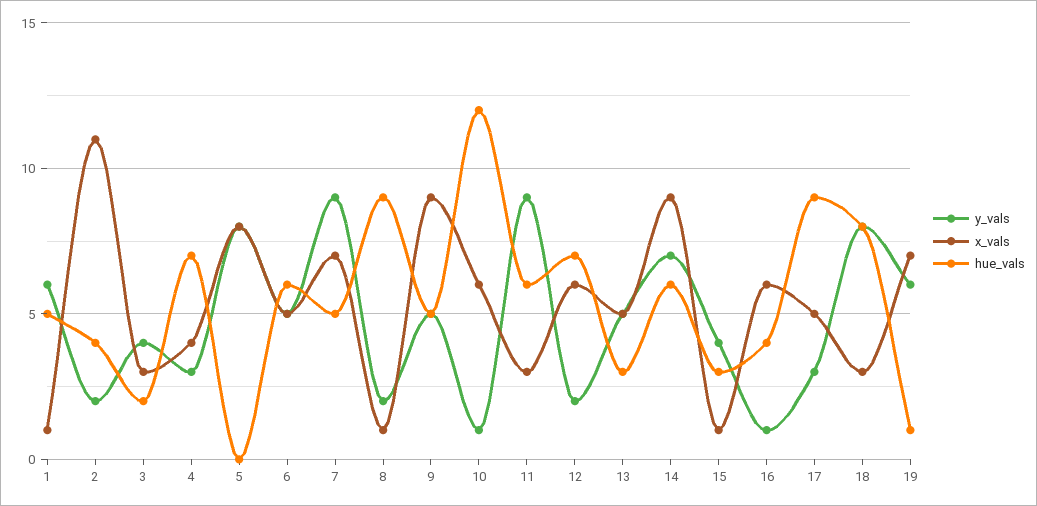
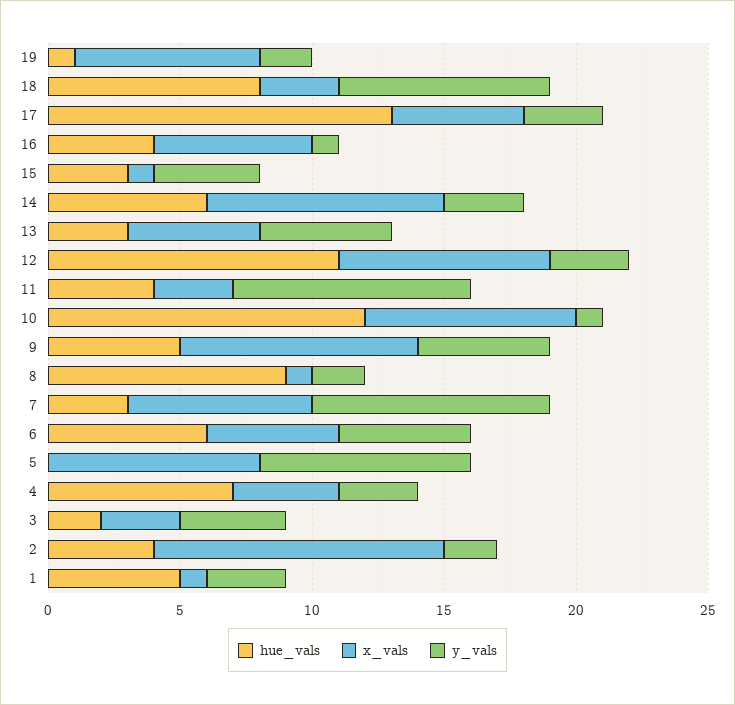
  {
    "y_vals": {
-     "1": 6,
+     "1": 3,
      "2": 2,
      "3": 4,
      "4": 3,
      "5": 8,
      "6": 5,
      "7": 9,
      "8": 2,
      "9": 5,
      "10": 1,
      "11": 9,
-     "12": 2,
+     "12": 3,
      "13": 5,
-     "14": 7,
+     "14": 3,
      "15": 4,
      "16": 1,
      "17": 3,
      "18": 8,
-     "19": 6
+     "19": 2
    },
    "x_vals": {
      "1": 1,
      "2": 11,
      "3": 3,
      "4": 4,
      "5": 8,
      "6": 5,
      "7": 7,
      "8": 1,
      "9": 9,
-     "10": 6,
+     "10": 8,
      "11": 3,
-     "12": 6,
+     "12": 8,
      "13": 5,
      "14": 9,
      "15": 1,
      "16": 6,
      "17": 5,
      "18": 3,
      "19": 7
    },
    "hue_vals": {
      "1": 5,
      "2": 4,
      "3": 2,
      "4": 7,
      "5": 0,
      "6": 6,
-     "7": 5,
+     "7": 3,
      "8": 9,
      "9": 5,
      "10": 12,
-     "11": 6,
+     "11": 4,
-     "12": 7,
+     "12": 11,
      "13": 3,
      "14": 6,
      "15": 3,
      "16": 4,
-     "17": 9,
+     "17": 13,
      "18": 8,
      "19": 1
    }
  }

